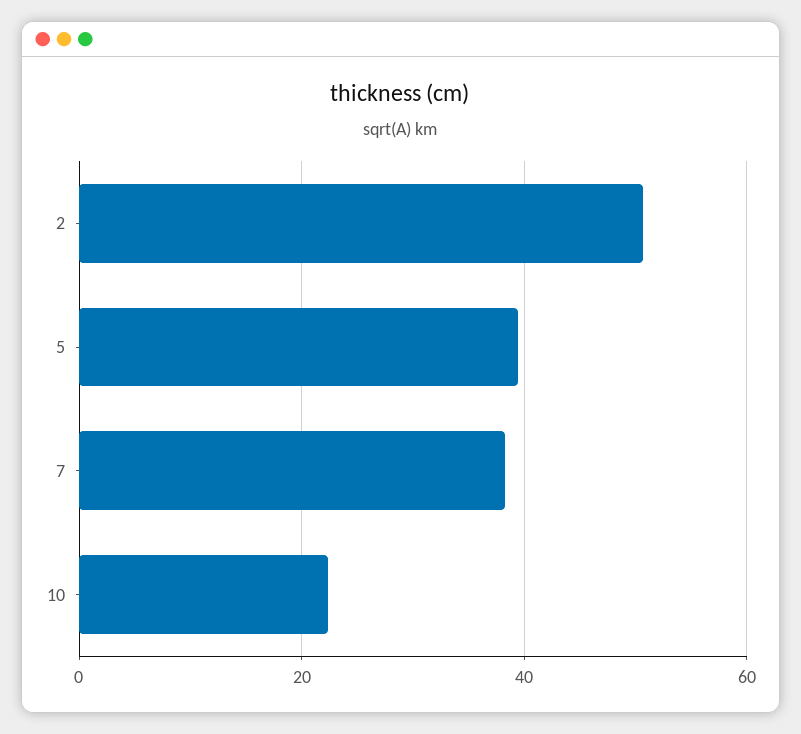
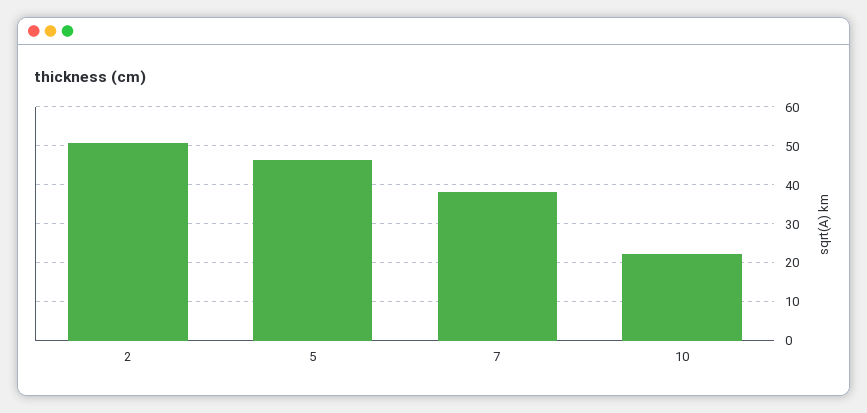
  {
    "2": 50,
-   "5": 40,
+   "5": 46,
    "7": 38,
    "10": 22
  }

